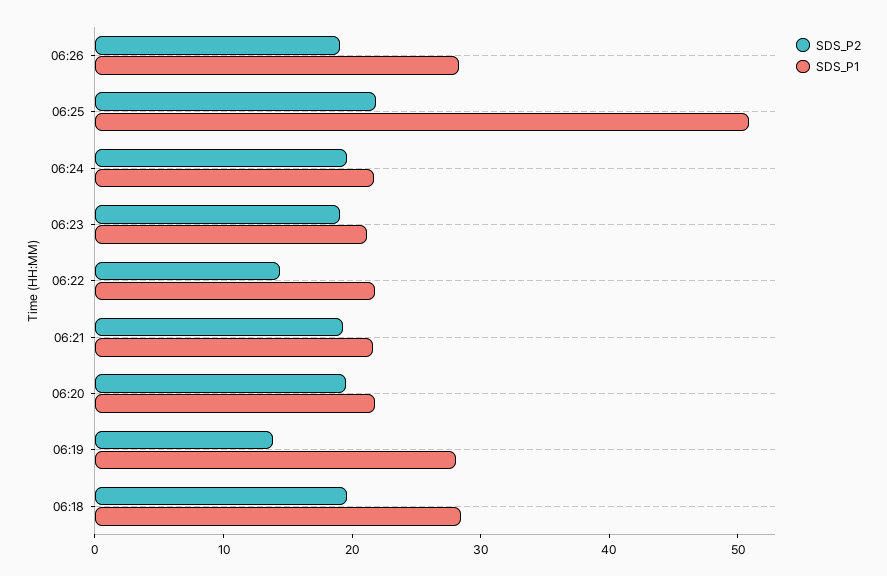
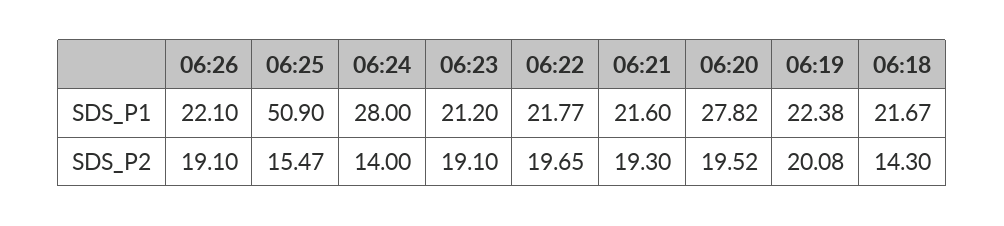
  {
    "SDS_P2": {
      "06:26": 19.1,
-     "06:25": 22,
+     "06:25": 15.47,
-     "06:24": 20,
+     "06:24": 14,
      "06:23": 19.1,
-     "06:22": 14,
+     "06:22": 19.65,
      "06:21": 19.3,
      "06:20": 19.52,
-     "06:19": 14,
+     "06:19": 20.08,
-     "06:18": 20
+     "06:18": 14.3
    },
    "SDS_P1": {
-     "06:26": 28,
+     "06:26": 22.1,
      "06:25": 50.9,
-     "06:24": 22,
+     "06:24": 28,
      "06:23": 21.2,
      "06:22": 21.77,
      "06:21": 21.6,
-     "06:20": 22,
+     "06:20": 27.82,
-     "06:19": 28,
+     "06:19": 22.38,
-     "06:18": 28
+     "06:18": 21.67
    }
  }

